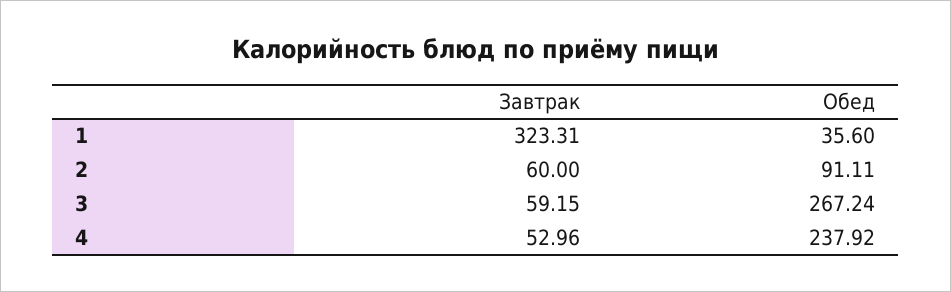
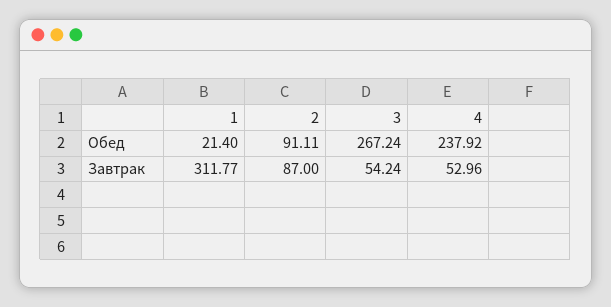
  {
    "Завтрак": {
-     "1": 323.31,
+     "1": 311.77,
-     "2": 60,
+     "2": 87,
-     "3": 59.15,
+     "3": 54.24,
      "4": 52.96
    },
    "Обед": {
-     "1": 35.6,
+     "1": 21.4,
      "2": 91.11,
      "3": 267.24,
      "4": 237.92
    }
  }

